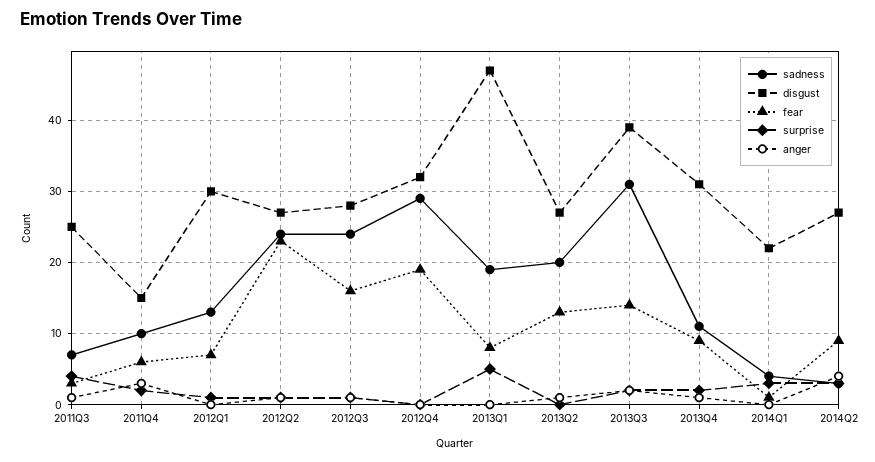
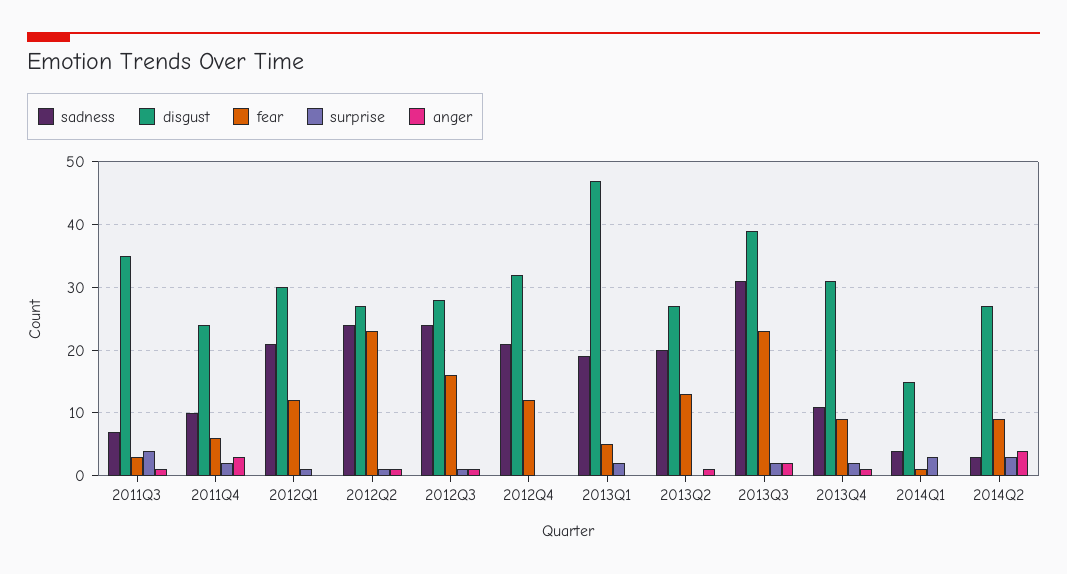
  {
    "sadness": {
      "2011Q3": 7,
      "2011Q4": 10,
-     "2012Q1": 13,
+     "2012Q1": 21,
      "2012Q2": 24,
      "2012Q3": 24,
-     "2012Q4": 29,
+     "2012Q4": 21,
      "2013Q1": 19,
      "2013Q2": 20,
      "2013Q3": 31,
      "2013Q4": 11,
      "2014Q1": 4,
      "2014Q2": 3
    },
    "disgust": {
-     "2011Q3": 25,
+     "2011Q3": 35,
-     "2011Q4": 15,
+     "2011Q4": 24,
      "2012Q1": 30,
      "2012Q2": 27,
      "2012Q3": 28,
      "2012Q4": 32,
      "2013Q1": 47,
      "2013Q2": 27,
      "2013Q3": 39,
      "2013Q4": 31,
-     "2014Q1": 22,
+     "2014Q1": 15,
      "2014Q2": 27
    },
    "fear": {
      "2011Q3": 3,
      "2011Q4": 6,
-     "2012Q1": 7,
+     "2012Q1": 12,
      "2012Q2": 23,
      "2012Q3": 16,
-     "2012Q4": 19,
+     "2012Q4": 12,
-     "2013Q1": 8,
+     "2013Q1": 5,
      "2013Q2": 13,
-     "2013Q3": 14,
+     "2013Q3": 23,
      "2013Q4": 9,
      "2014Q1": 1,
      "2014Q2": 9
    },
    "surprise": {
      "2011Q3": 4,
      "2011Q4": 2,
      "2012Q1": 1,
      "2012Q2": 1,
      "2012Q3": 1,
      "2012Q4": 0,
-     "2013Q1": 5,
+     "2013Q1": 2,
      "2013Q2": 0,
      "2013Q3": 2,
      "2013Q4": 2,
      "2014Q1": 3,
      "2014Q2": 3
    },
    "anger": {
      "2011Q3": 1,
      "2011Q4": 3,
      "2012Q1": 0,
      "2012Q2": 1,
      "2012Q3": 1,
      "2012Q4": 0,
      "2013Q1": 0,
      "2013Q2": 1,
      "2013Q3": 2,
      "2013Q4": 1,
      "2014Q1": 0,
      "2014Q2": 4
    }
  }

